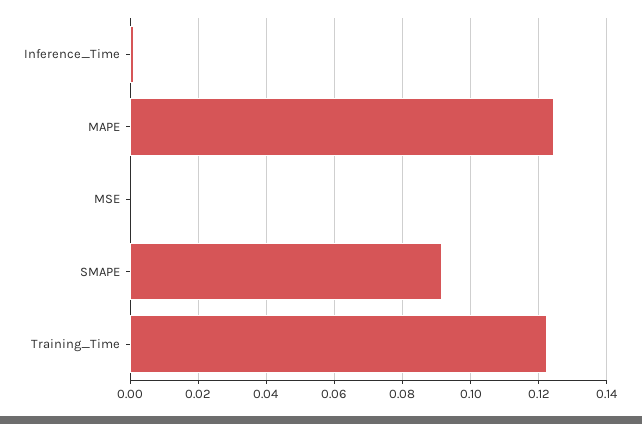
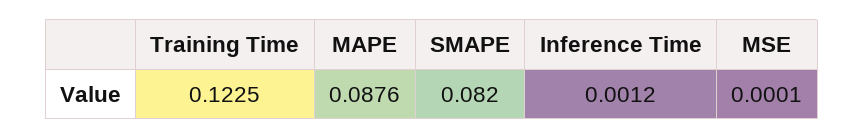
  {
    "Inference_Time": 0.0012,
-   "MAPE": 0.124,
+   "MAPE": 0.0876,
    "MSE": 0.0001,
-   "SMAPE": 0.092,
+   "SMAPE": 0.082,
    "Training_Time": 0.1225
  }

